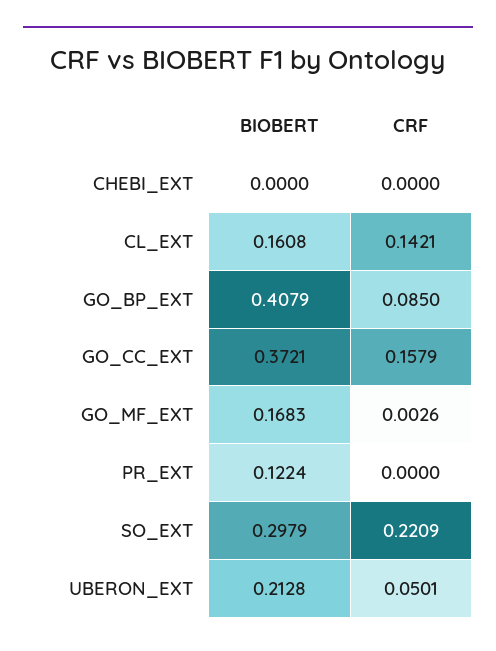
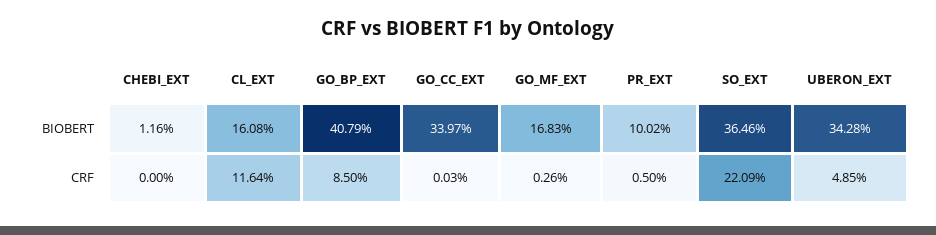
  {
    "BIOBERT": {
-     "CHEBI_EXT": 0,
+     "CHEBI_EXT": 0.0116,
      "CL_EXT": 0.1608,
      "GO_BP_EXT": 0.4079,
-     "GO_CC_EXT": 0.3721,
+     "GO_CC_EXT": 0.3397,
      "GO_MF_EXT": 0.1683,
-     "PR_EXT": 0.1224,
+     "PR_EXT": 0.1002,
-     "SO_EXT": 0.2979,
+     "SO_EXT": 0.3646,
-     "UBERON_EXT": 0.2128
+     "UBERON_EXT": 0.3428
    },
    "CRF": {
      "CHEBI_EXT": 0,
-     "CL_EXT": 0.1421,
+     "CL_EXT": 0.1164,
      "GO_BP_EXT": 0.085,
-     "GO_CC_EXT": 0.1579,
+     "GO_CC_EXT": 0.0003,
      "GO_MF_EXT": 0.0026,
-     "PR_EXT": 0,
+     "PR_EXT": 0.005,
      "SO_EXT": 0.2209,
-     "UBERON_EXT": 0.0501
+     "UBERON_EXT": 0.0485
    }
  }

